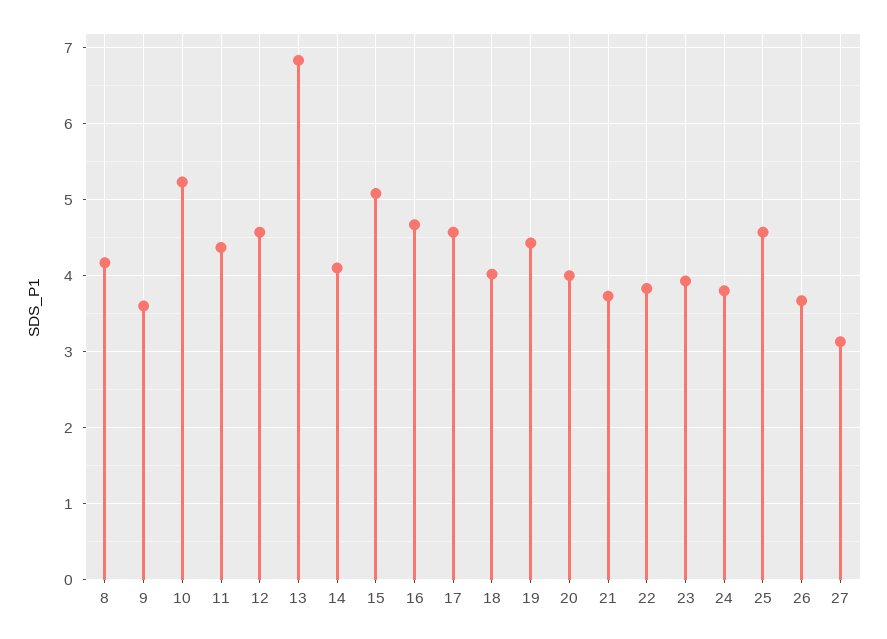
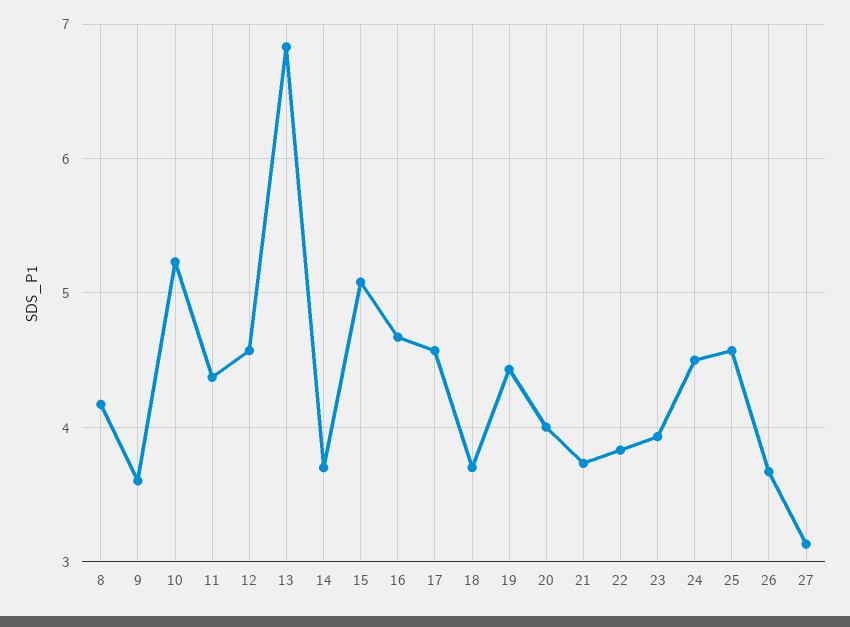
  {
    "8": 4.2,
    "9": 3.6,
    "10": 5.2,
    "11": 4.4,
    "12": 4.6,
    "13": 6.8,
-   "14": 4.1,
+   "14": 3.7,
    "15": 5.1,
    "16": 4.7,
    "17": 4.6,
-   "18": 4,
+   "18": 3.7,
    "19": 4.4,
    "20": 4,
    "21": 3.7,
    "22": 3.8,
    "23": 3.9,
-   "24": 3.8,
+   "24": 4.5,
    "25": 4.6,
    "26": 3.7,
    "27": 3.1
  }

